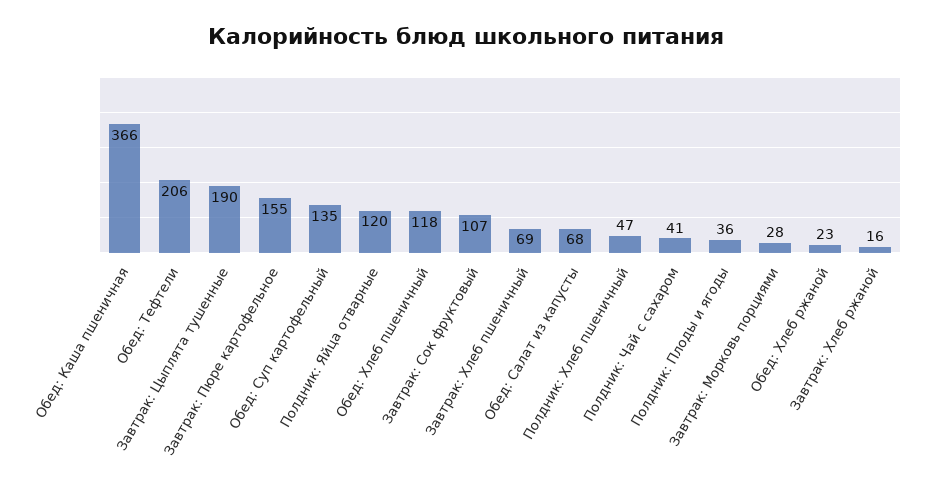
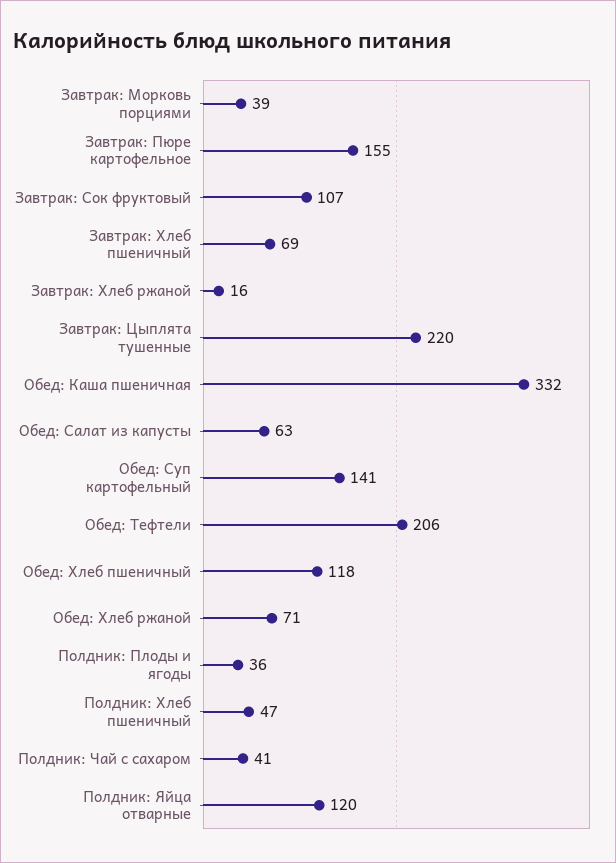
  {
-   "Обед: Каша пшеничная": 366,
+   "Обед: Каша пшеничная": 332,
    "Обед: Тефтели": 206,
-   "Завтрак: Цыплята тушенные": 190,
+   "Завтрак: Цыплята тушенные": 220,
    "Завтрак: Пюре картофельное": 155,
-   "Обед: Суп картофельный": 135,
+   "Обед: Суп картофельный": 141,
    "Полдник: Яйца отварные": 120,
    "Обед: Хлеб пшеничный": 118,
    "Завтрак: Сок фруктовый": 107,
    "Завтрак: Хлеб пшеничный": 69,
-   "Обед: Салат из капусты": 68,
+   "Обед: Салат из капусты": 63,
    "Полдник: Хлеб пшеничный": 47,
    "Полдник: Чай с сахаром": 41,
    "Полдник: Плоды и ягоды": 36,
-   "Завтрак: Морковь порциями": 28,
+   "Завтрак: Морковь порциями": 39,
-   "Обед: Хлеб ржаной": 23,
+   "Обед: Хлеб ржаной": 71,
    "Завтрак: Хлеб ржаной": 16
  }

